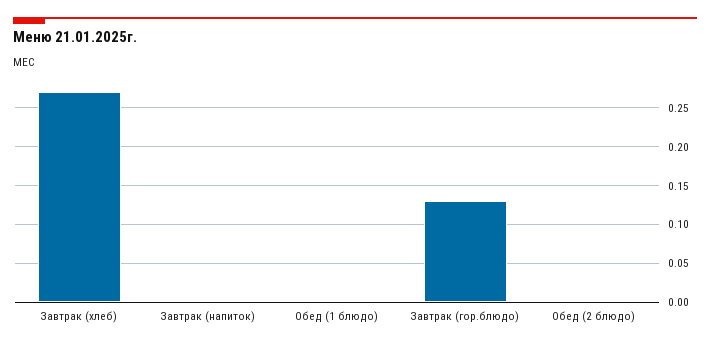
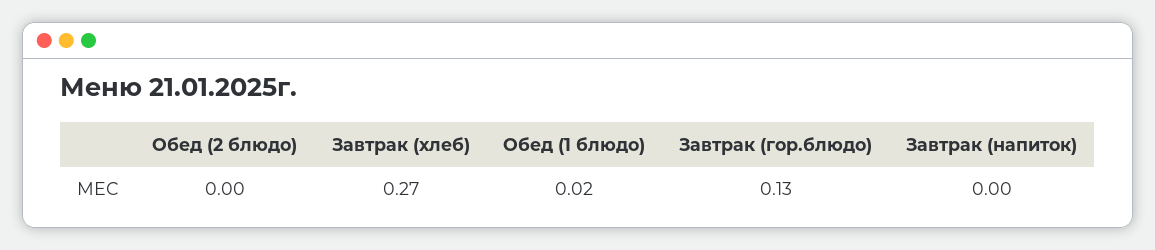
  {
    "Завтрак (хлеб)": 0.27,
    "Завтрак (напиток)": 0,
-   "Обед (1 блюдо)": 0,
+   "Обед (1 блюдо)": 0.02,
    "Завтрак (гор.блюдо)": 0.13,
    "Обед (2 блюдо)": 0
  }

